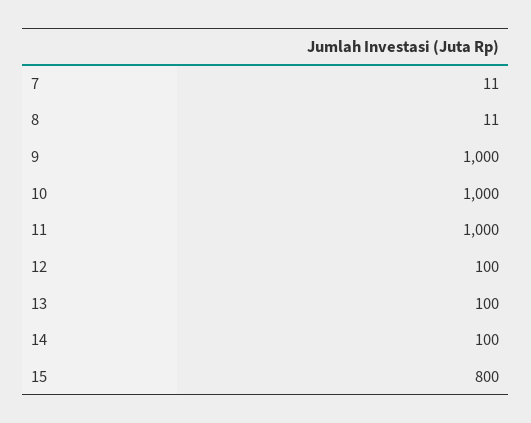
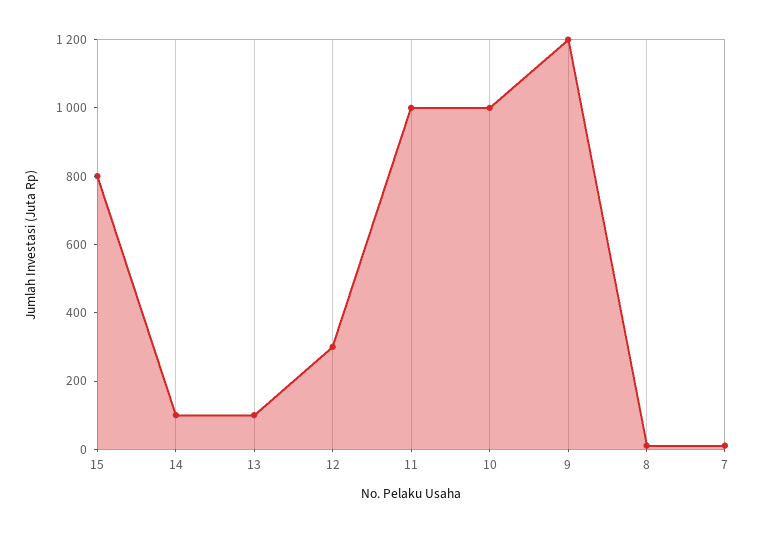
  {
    "7": 11,
    "8": 11,
-   "9": 1000,
+   "9": 1200,
    "10": 1000,
    "11": 1000,
-   "12": 100,
+   "12": 300,
    "13": 100,
    "14": 100,
    "15": 800
  }

